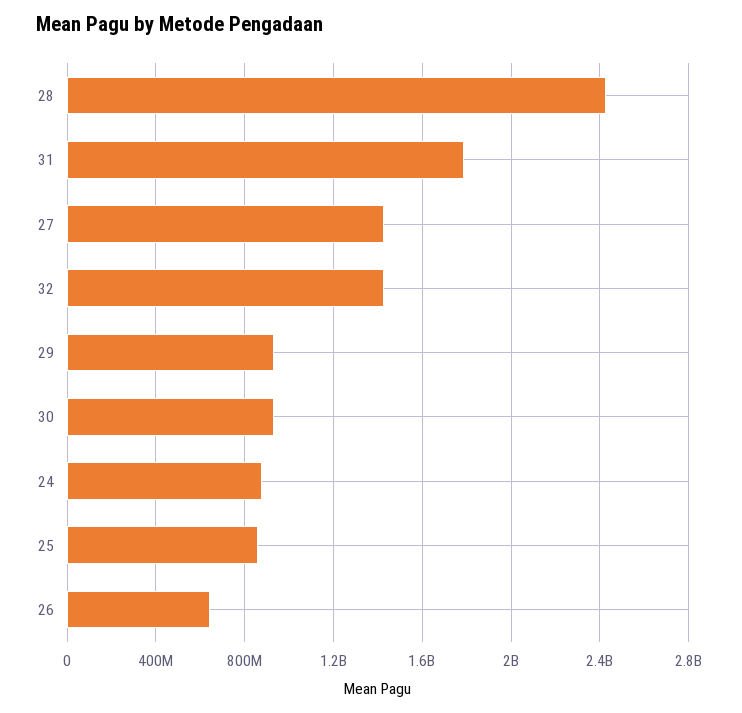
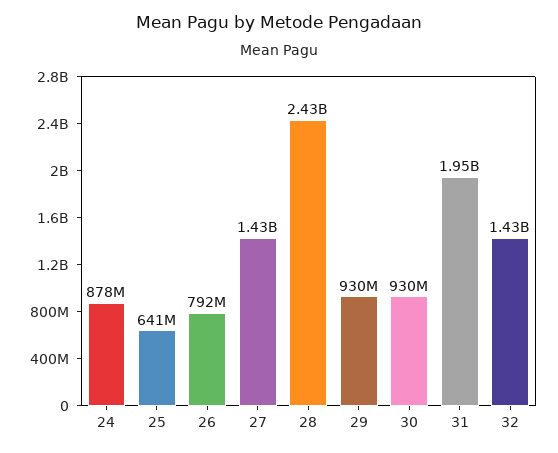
  {
    "28": 2430000000,
-   "31": 1800000000,
+   "31": 1950000000,
    "27": 1430000000,
    "32": 1430000000,
    "29": 930000000,
    "30": 930000000,
    "24": 878000000,
-   "25": 850000000,
+   "25": 641000000,
-   "26": 650000000
+   "26": 792000000
  }

